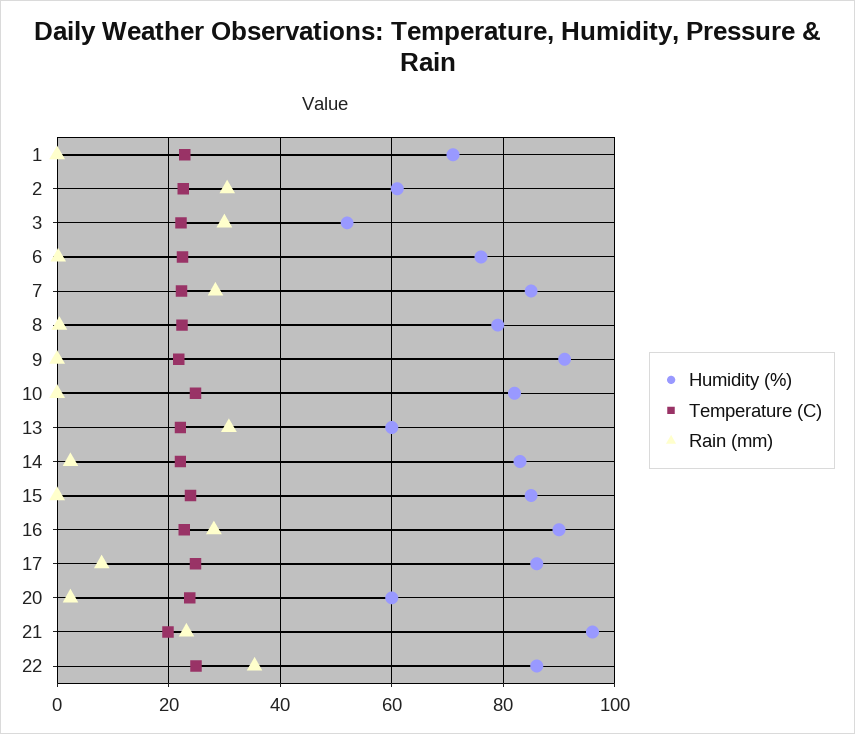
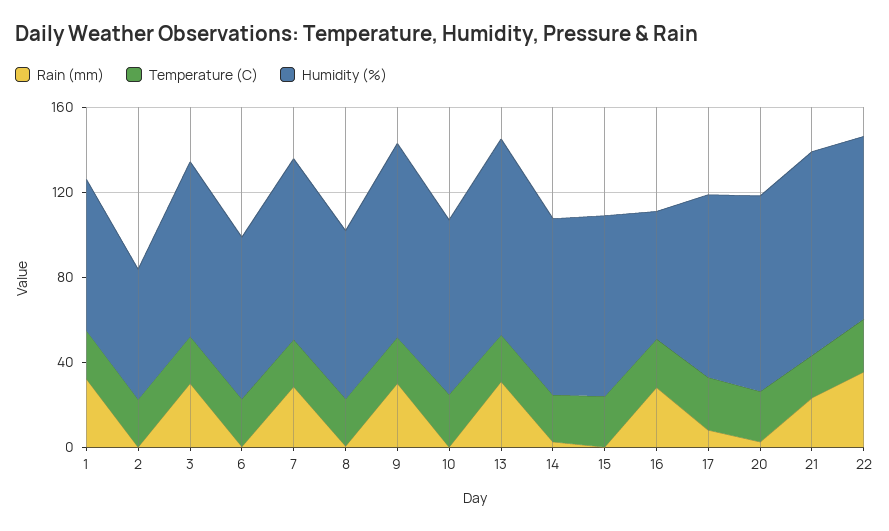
  {
    "Humidity (%)": {
      "1": 72,
      "2": 62,
-     "3": 52,
+     "3": 80,
      "6": 76,
      "7": 86,
      "8": 80,
      "9": 92,
      "10": 82,
-     "13": 60,
+     "13": 90,
      "14": 84,
      "15": 86,
-     "16": 90,
+     "16": 60,
      "17": 86,
-     "20": 60,
+     "20": 90,
      "21": 96,
      "22": 86
    },
    "Temperature (C)": {
      "1": 22,
      "2": 22,
      "3": 22,
      "6": 22,
      "7": 22,
      "8": 22,
      "9": 22,
      "10": 24,
      "13": 22,
      "14": 22,
      "15": 24,
      "16": 22,
      "17": 24,
      "20": 24,
      "21": 20,
      "22": 24
    },
    "Rain (mm)": {
-     "1": 0,
+     "1": 30,
-     "2": 30,
+     "2": 0,
      "3": 30,
      "6": 0,
      "7": 28,
      "8": 0,
-     "9": 0,
+     "9": 30,
      "10": 0,
      "13": 30,
      "14": 2,
      "15": 0,
      "16": 28,
      "17": 8,
      "20": 2,
      "21": 24,
      "22": 36
    }
  }

